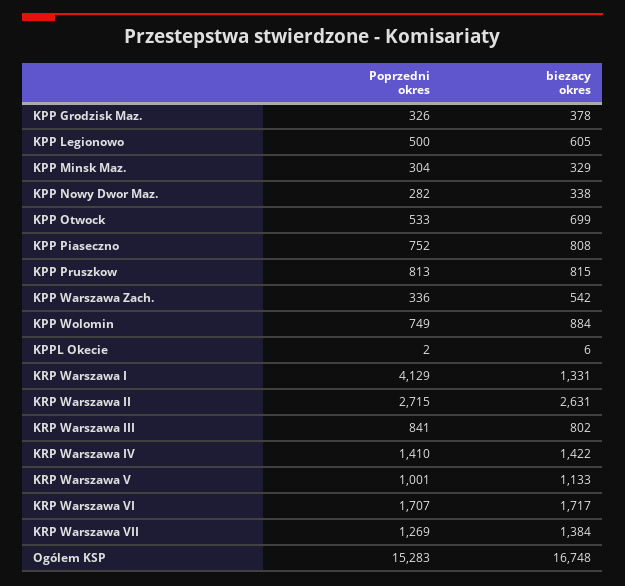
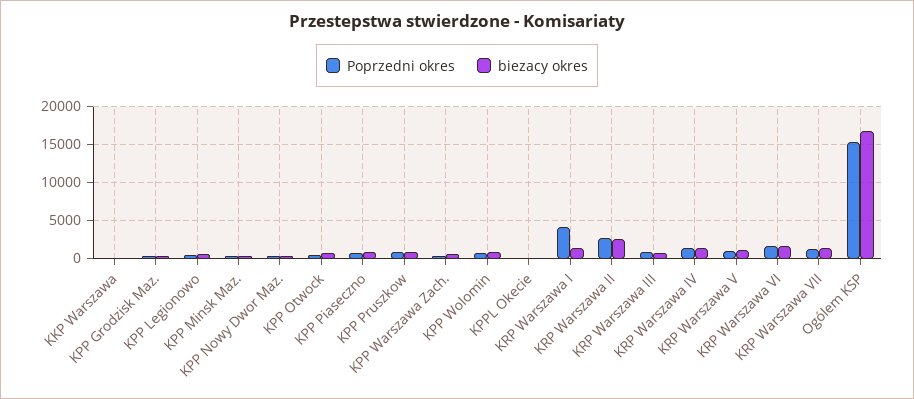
  {
    "Poprzedni okres": {
      "KPP Grodzisk Maz.": 326,
      "KPP Legionowo": 500,
      "KPP Minsk Maz.": 304,
      "KPP Nowy Dwor Maz.": 282,
      "KPP Otwock": 533,
      "KPP Piaseczno": 752,
      "KPP Pruszkow": 813,
      "KPP Warszawa Zach.": 336,
      "KPP Wolomin": 749,
      "KPPL Okecie": 2,
      "KRP Warszawa I": 4129,
      "KRP Warszawa II": 2715,
      "KRP Warszawa III": 841,
      "KRP Warszawa IV": 1410,
      "KRP Warszawa V": 1001,
      "KRP Warszawa VI": 1707,
      "KRP Warszawa VII": 1269,
-     "Ogólem KSP": 15283
+     "Ogólem KSP": 15283,
+     "KKP Warszawa": 0
    },
    "biezacy okres": {
      "KPP Grodzisk Maz.": 378,
      "KPP Legionowo": 605,
      "KPP Minsk Maz.": 329,
      "KPP Nowy Dwor Maz.": 338,
      "KPP Otwock": 699,
      "KPP Piaseczno": 808,
      "KPP Pruszkow": 815,
      "KPP Warszawa Zach.": 542,
      "KPP Wolomin": 884,
      "KPPL Okecie": 6,
      "KRP Warszawa I": 1331,
      "KRP Warszawa II": 2631,
      "KRP Warszawa III": 802,
      "KRP Warszawa IV": 1422,
      "KRP Warszawa V": 1133,
      "KRP Warszawa VI": 1717,
      "KRP Warszawa VII": 1384,
-     "Ogólem KSP": 16748
+     "Ogólem KSP": 16748,
+     "KKP Warszawa": 0
    }
  }

